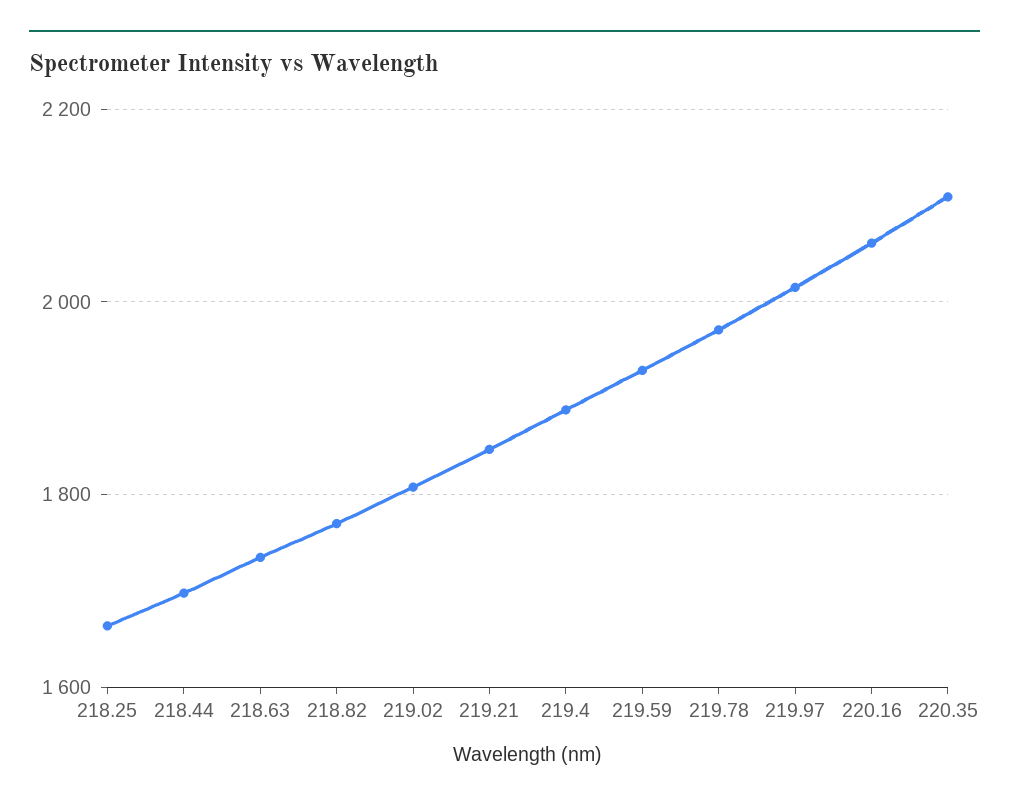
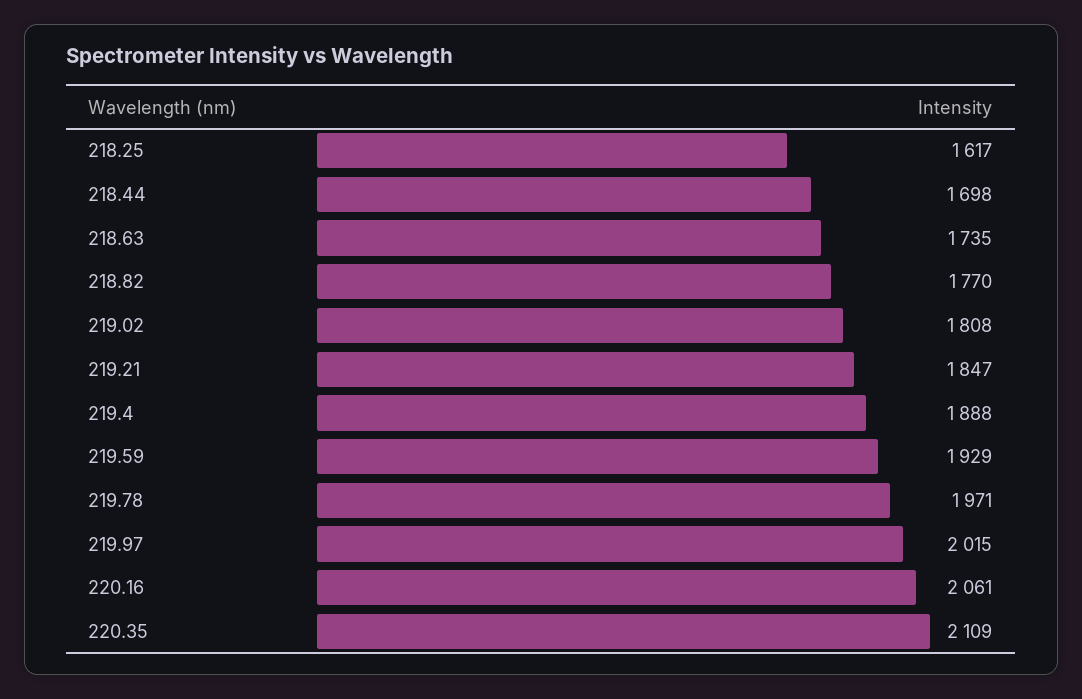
  {
-   "218.25": 1660,
+   "218.25": 1617,
    "218.44": 1698,
    "218.63": 1735,
    "218.82": 1770,
    "219.02": 1808,
    "219.21": 1847,
    "219.4": 1888,
    "219.59": 1929,
    "219.78": 1971,
    "219.97": 2015,
    "220.16": 2061,
    "220.35": 2109
  }

